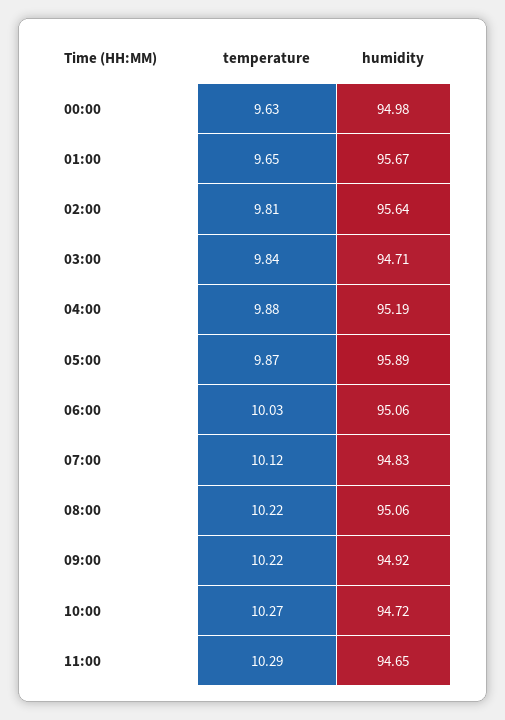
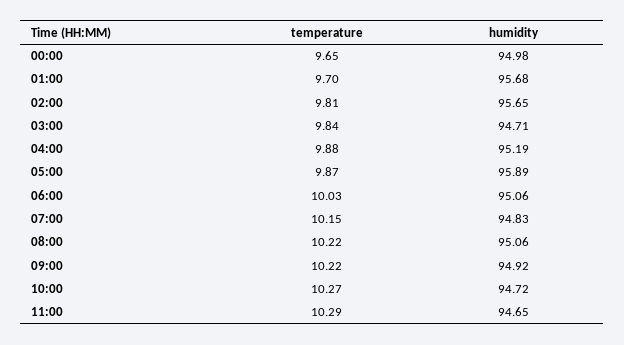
  {
    "temperature": {
-     "00:00": 9.63,
+     "00:00": 9.65,
-     "01:00": 9.65,
+     "01:00": 9.7,
      "02:00": 9.81,
      "03:00": 9.84,
      "04:00": 9.88,
      "05:00": 9.87,
      "06:00": 10.03,
-     "07:00": 10.12,
+     "07:00": 10.15,
      "08:00": 10.22,
      "09:00": 10.22,
      "10:00": 10.27,
      "11:00": 10.29
    },
    "humidity": {
      "00:00": 94.98,
-     "01:00": 95.67,
+     "01:00": 95.68,
-     "02:00": 95.64,
+     "02:00": 95.65,
      "03:00": 94.71,
      "04:00": 95.19,
      "05:00": 95.89,
      "06:00": 95.06,
      "07:00": 94.83,
      "08:00": 95.06,
      "09:00": 94.92,
      "10:00": 94.72,
      "11:00": 94.65
    }
  }

